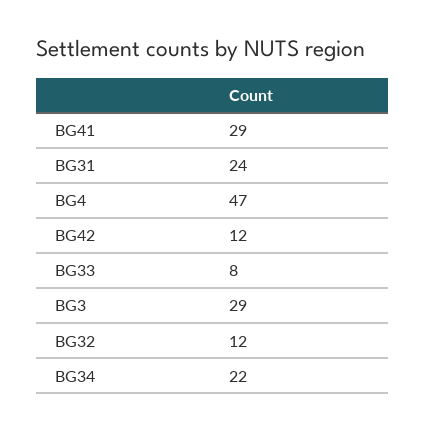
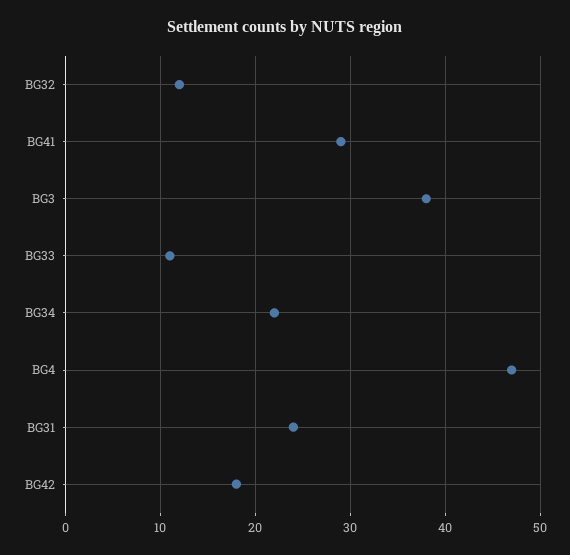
  {
    "BG41": 29,
    "BG31": 24,
    "BG4": 47,
-   "BG42": 12,
+   "BG42": 18,
-   "BG33": 8,
+   "BG33": 11,
-   "BG3": 29,
+   "BG3": 38,
    "BG32": 12,
    "BG34": 22
  }

